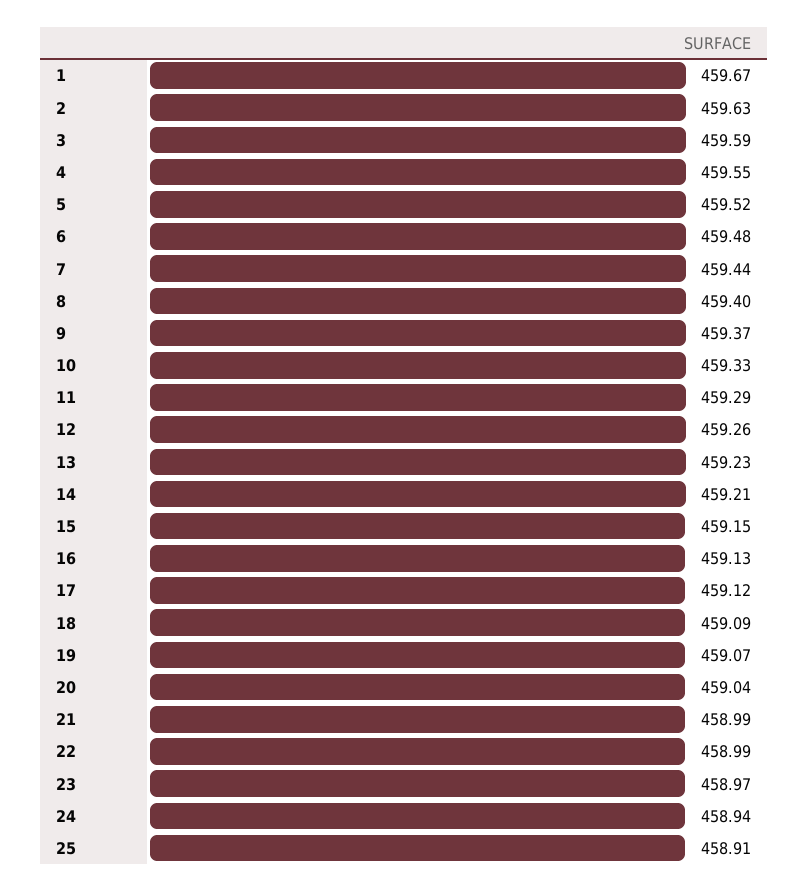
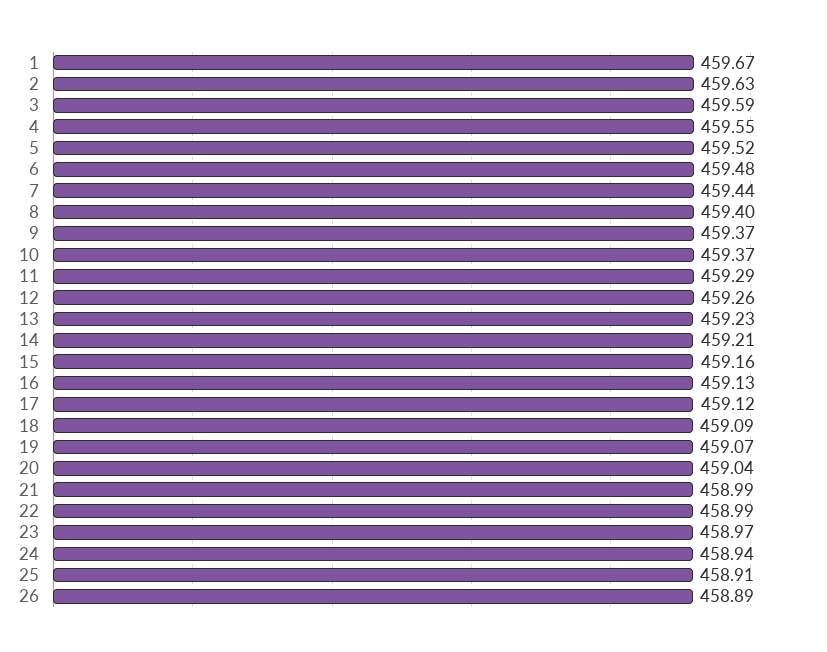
  {
    "1": 459.67,
    "2": 459.63,
    "3": 459.59,
    "4": 459.55,
    "5": 459.52,
    "6": 459.48,
    "7": 459.44,
    "8": 459.4,
    "9": 459.37,
-   "10": 459.33,
+   "10": 459.37,
    "11": 459.29,
    "12": 459.26,
    "13": 459.23,
    "14": 459.21,
-   "15": 459.15,
+   "15": 459.16,
    "16": 459.13,
    "17": 459.12,
    "18": 459.09,
    "19": 459.07,
    "20": 459.04,
    "21": 458.99,
    "22": 458.99,
    "23": 458.97,
    "24": 458.94,
-   "25": 458.91
+   "25": 458.91,
+   "26": 458.89
  }

